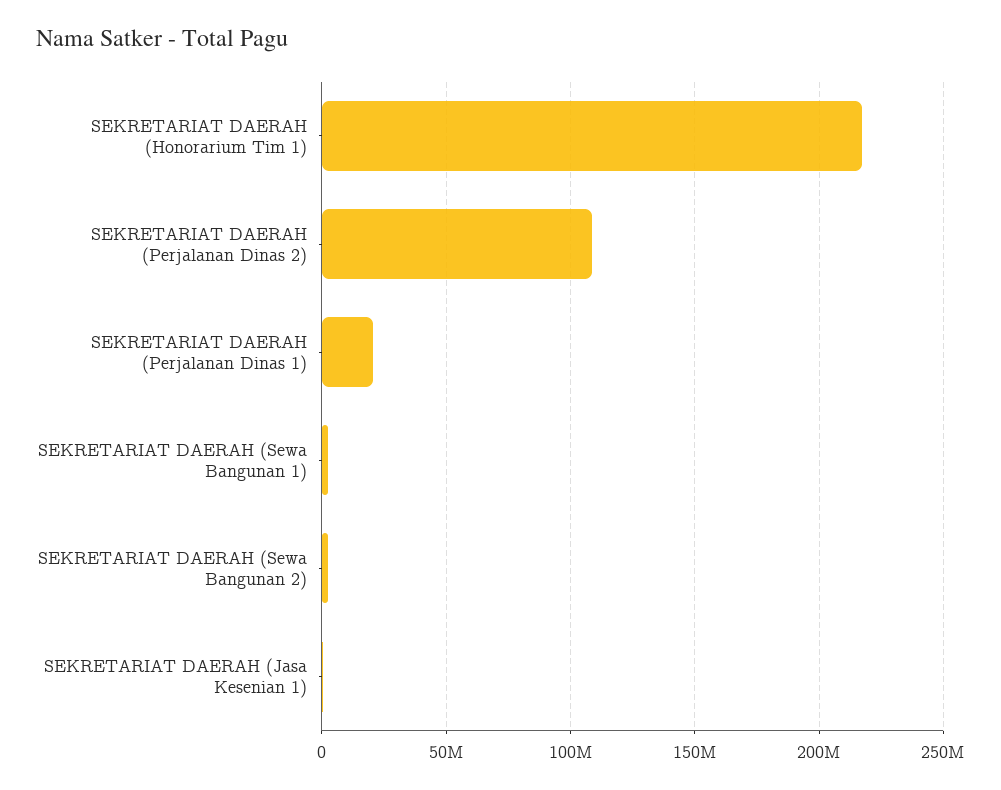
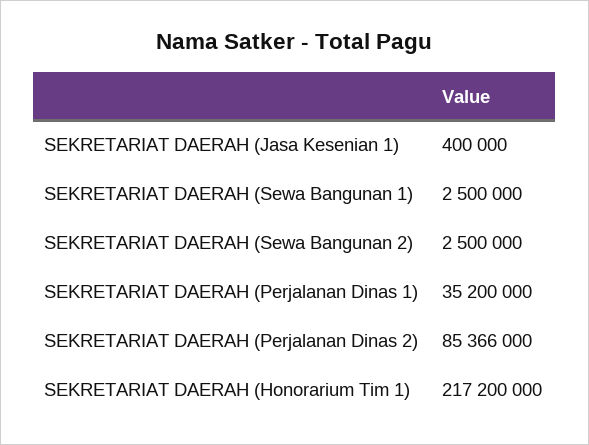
  {
    "SEKRETARIAT DAERAH (Honorarium Tim 1)": 217200000,
-   "SEKRETARIAT DAERAH (Perjalanan Dinas 2)": 110000000,
+   "SEKRETARIAT DAERAH (Perjalanan Dinas 2)": 85366000,
-   "SEKRETARIAT DAERAH (Perjalanan Dinas 1)": 20000000,
+   "SEKRETARIAT DAERAH (Perjalanan Dinas 1)": 35200000,
    "SEKRETARIAT DAERAH (Sewa Bangunan 1)": 2500000,
    "SEKRETARIAT DAERAH (Sewa Bangunan 2)": 2500000,
    "SEKRETARIAT DAERAH (Jasa Kesenian 1)": 400000
  }

